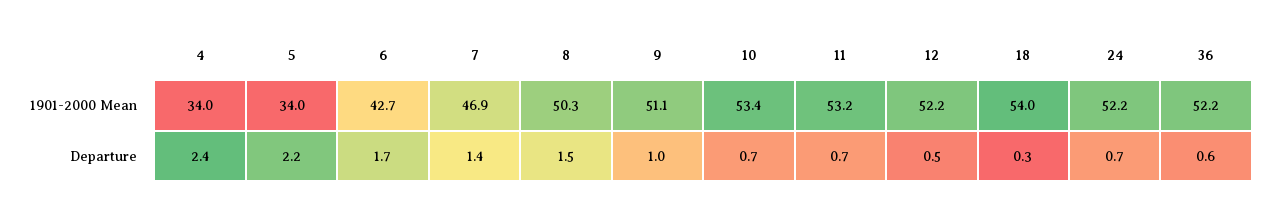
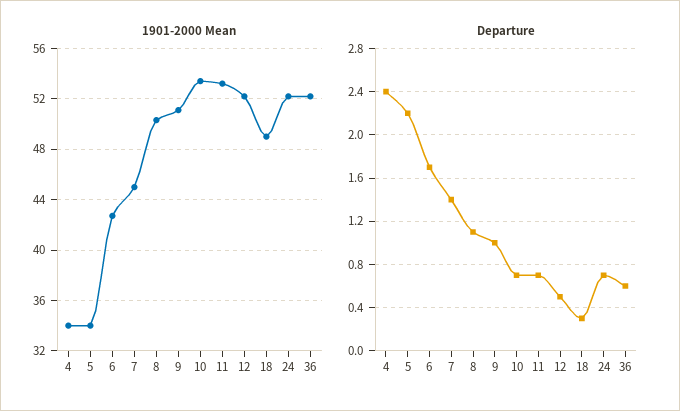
  {
    "1901-2000 Mean": {
      "4": 34,
      "5": 34,
      "6": 42.7,
-     "7": 46.9,
+     "7": 45,
      "8": 50.3,
      "9": 51.1,
      "10": 53.4,
      "11": 53.2,
      "12": 52.2,
-     "18": 54,
+     "18": 49,
      "24": 52.2,
      "36": 52.2
    },
    "Departure": {
      "4": 2.4,
      "5": 2.2,
      "6": 1.7,
      "7": 1.4,
-     "8": 1.5,
+     "8": 1.1,
      "9": 1,
      "10": 0.7,
      "11": 0.7,
      "12": 0.5,
      "18": 0.3,
      "24": 0.7,
      "36": 0.6
    }
  }

